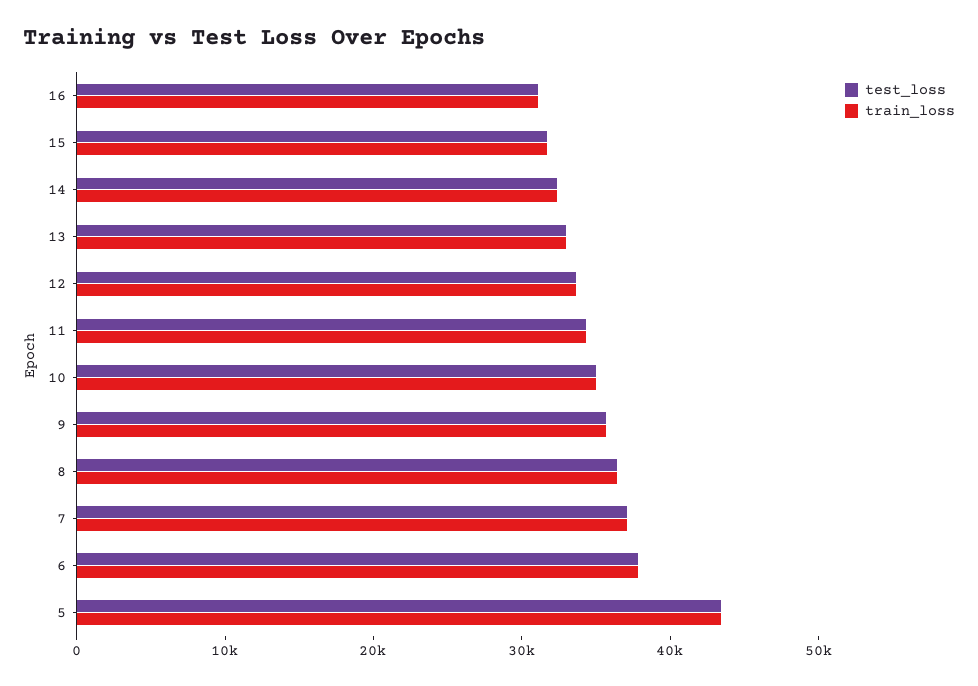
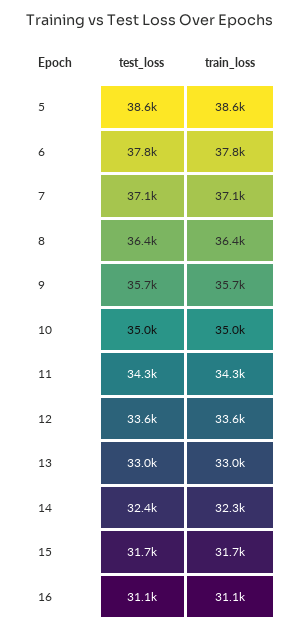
  {
    "test_loss": {
      "16": 31100,
      "15": 31700,
      "14": 32400,
      "13": 33000,
      "12": 33600,
      "11": 34300,
      "10": 35000,
      "9": 35700,
      "8": 36400,
      "7": 37100,
      "6": 37800,
-     "5": 44000
+     "5": 38600
    },
    "train_loss": {
      "16": 31100,
      "15": 31700,
      "14": 32300,
      "13": 33000,
      "12": 33600,
      "11": 34300,
      "10": 35000,
      "9": 35700,
      "8": 36400,
      "7": 37100,
      "6": 37800,
-     "5": 44000
+     "5": 38600
    }
  }

